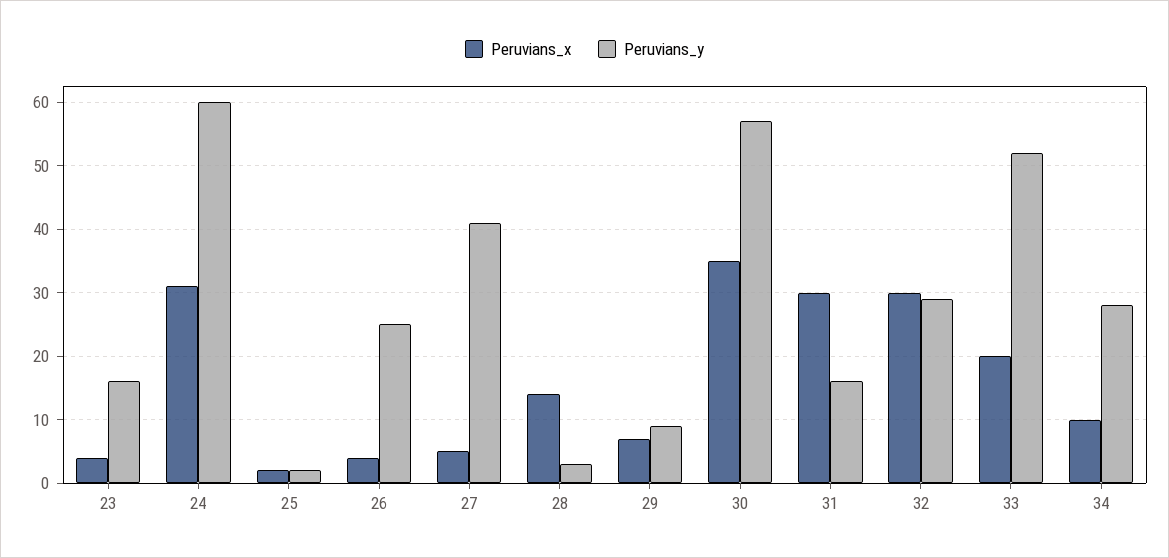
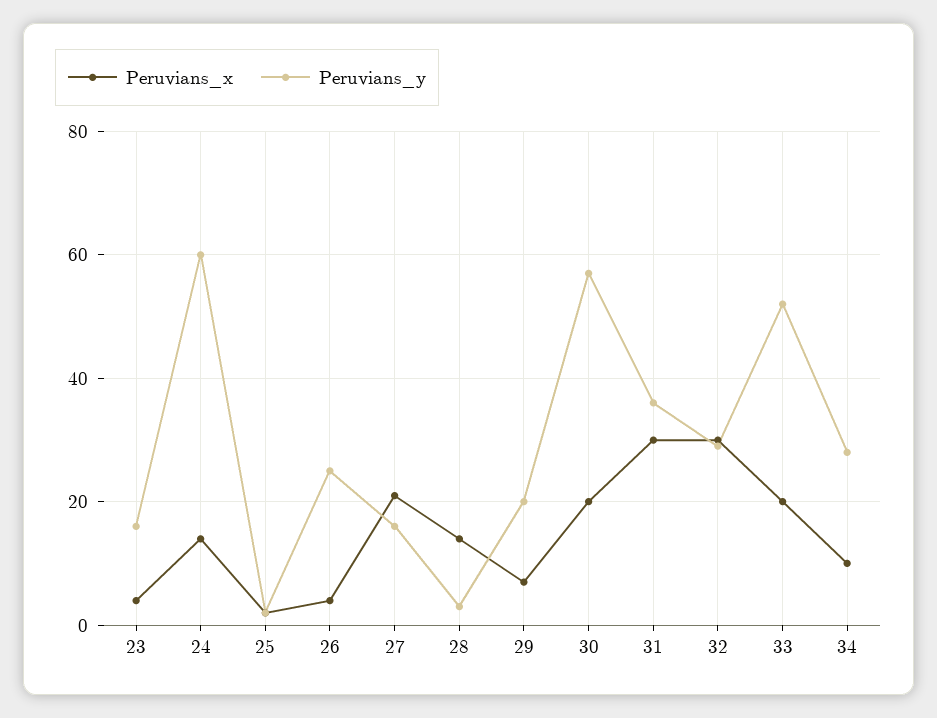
  {
    "Peruvians_x": {
      "23": 4,
-     "24": 31,
+     "24": 15,
      "25": 2,
      "26": 4,
-     "27": 5,
+     "27": 20,
      "28": 14,
      "29": 7,
-     "30": 35,
+     "30": 20,
      "31": 30,
      "32": 30,
      "33": 20,
      "34": 10
    },
    "Peruvians_y": {
      "23": 16,
      "24": 60,
      "25": 2,
      "26": 25,
-     "27": 41,
+     "27": 15,
      "28": 3,
-     "29": 9,
+     "29": 20,
      "30": 57,
-     "31": 16,
+     "31": 35,
      "32": 29,
      "33": 52,
      "34": 28
    }
  }

